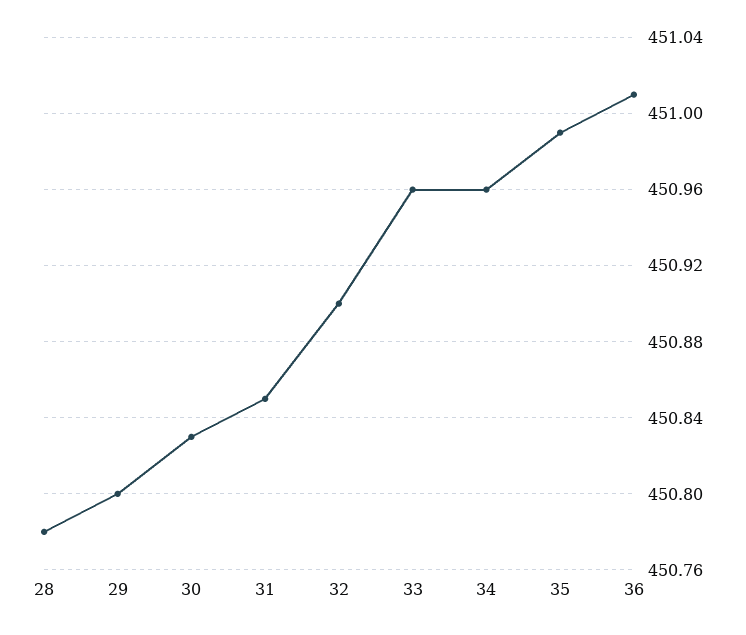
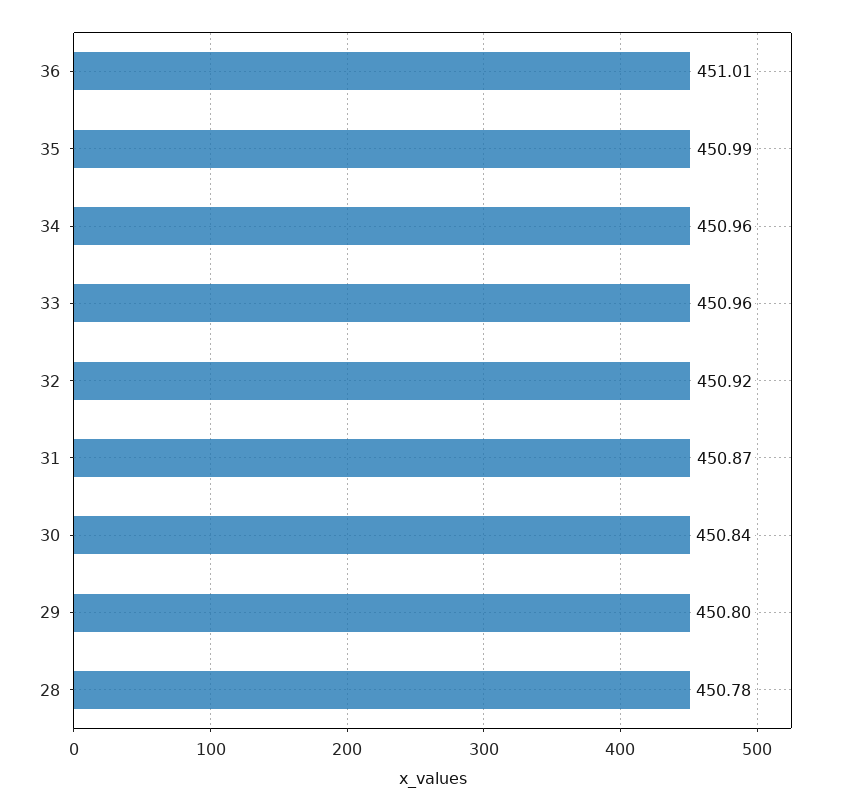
  {
    "28": 450.78,
    "29": 450.8,
-   "30": 450.83,
+   "30": 450.84,
-   "31": 450.85,
+   "31": 450.87,
-   "32": 450.9,
+   "32": 450.92,
    "33": 450.96,
    "34": 450.96,
    "35": 450.99,
    "36": 451.01
  }

